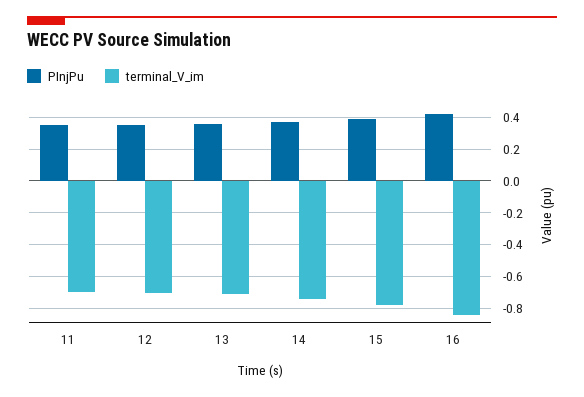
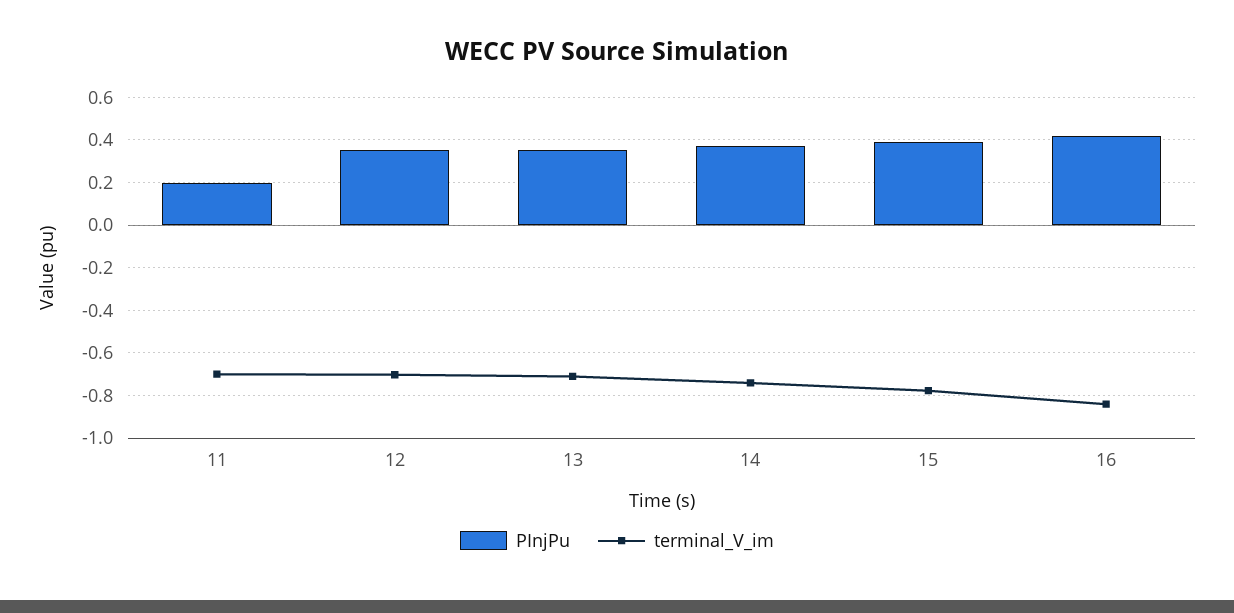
  {
    "PInjPu": {
-     "11": 0.35,
+     "11": 0.2,
      "12": 0.35,
      "13": 0.35,
      "14": 0.35,
      "15": 0.4,
      "16": 0.4
    },
    "terminal_V_im": {
      "11": -0.7,
      "12": -0.7,
      "13": -0.7,
      "14": -0.75,
      "15": -0.8,
      "16": -0.85
    }
  }

